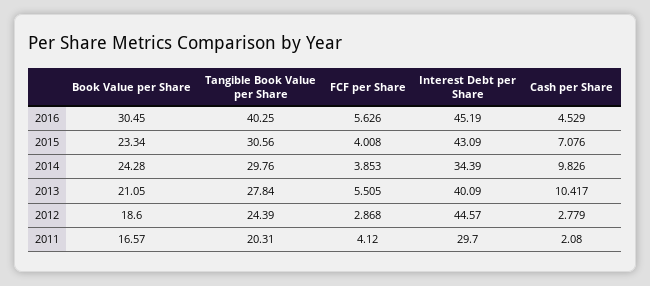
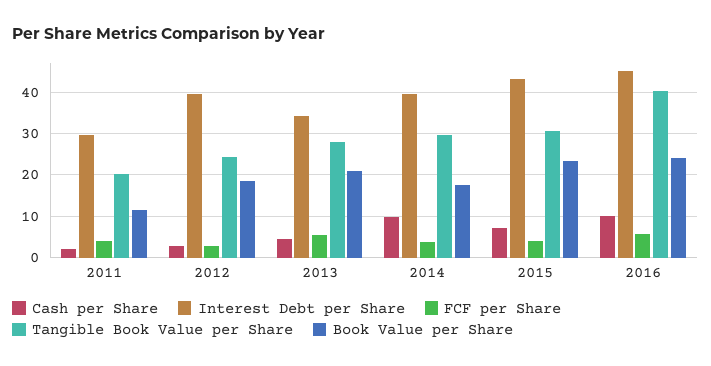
  {
    "Book Value per Share": {
-     "2016": 30.45,
+     "2016": 24,
      "2015": 23.34,
-     "2014": 24.28,
+     "2014": 18,
      "2013": 21.05,
      "2012": 18.6,
-     "2011": 16.57
+     "2011": 12
    },
    "Tangible Book Value per Share": {
      "2016": 40.25,
      "2015": 30.56,
      "2014": 29.76,
      "2013": 27.84,
      "2012": 24.39,
      "2011": 20.31
    },
    "FCF per Share": {
      "2016": 5.626,
      "2015": 4.008,
      "2014": 3.853,
      "2013": 5.505,
      "2012": 2.868,
      "2011": 4.12
    },
    "Interest Debt per Share": {
      "2016": 45.19,
      "2015": 43.09,
-     "2014": 34.39,
+     "2014": 40,
-     "2013": 40.09,
+     "2013": 34,
-     "2012": 44.57,
+     "2012": 40,
      "2011": 29.7
    },
    "Cash per Share": {
-     "2016": 4.529,
+     "2016": 10,
      "2015": 7.076,
      "2014": 9.826,
-     "2013": 10.417,
+     "2013": 4,
      "2012": 2.779,
      "2011": 2.08
    }
  }

